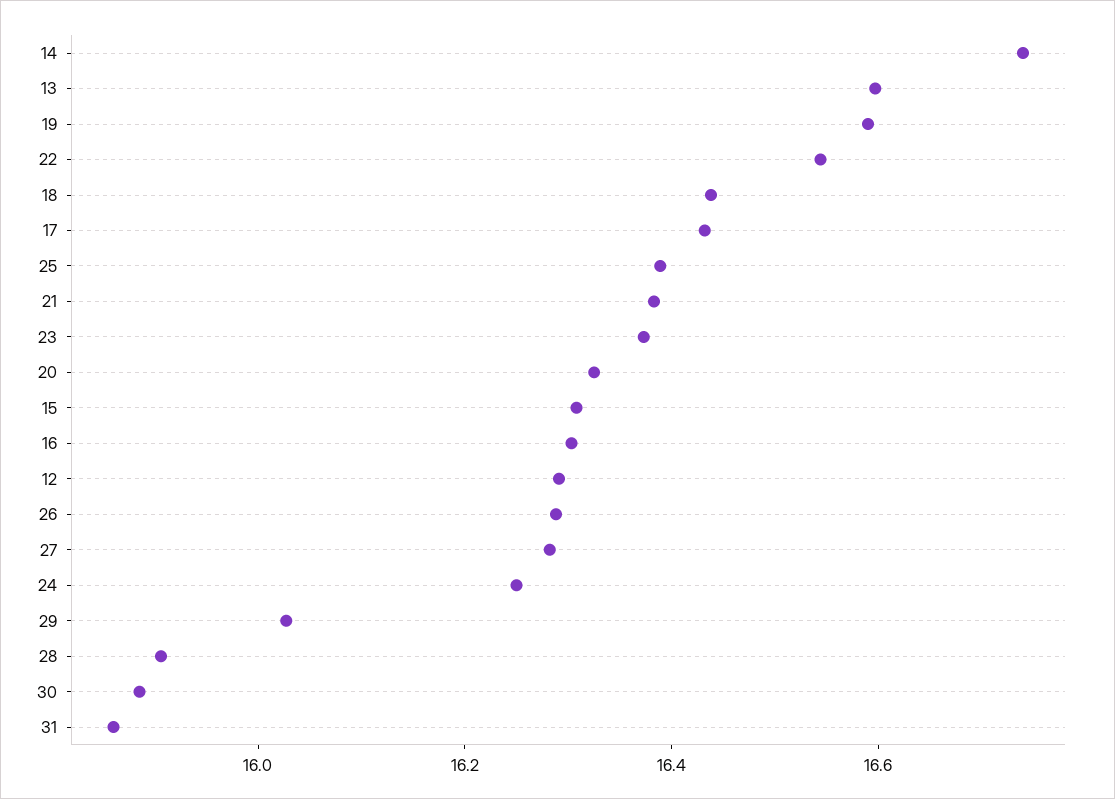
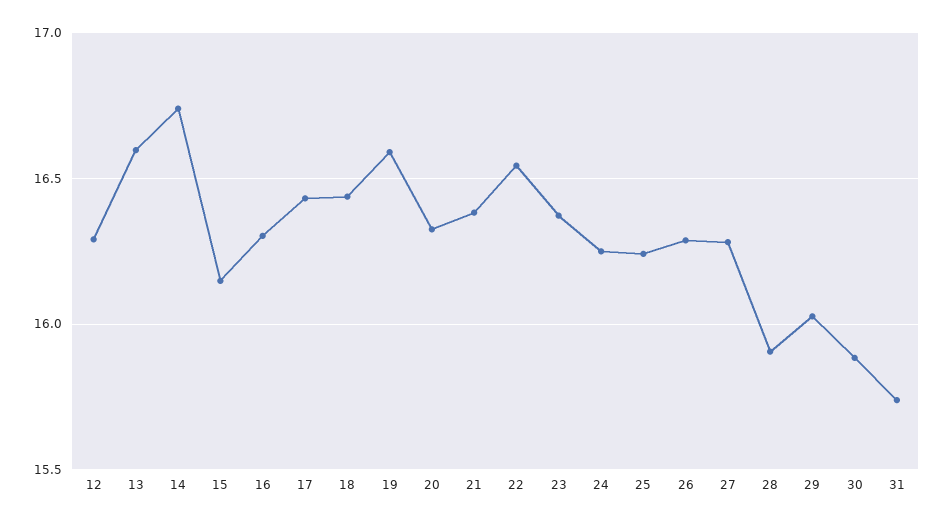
  {
    "14": 16.75,
    "13": 16.6,
    "19": 16.6,
    "22": 16.55,
    "18": 16.45,
    "17": 16.45,
-   "25": 16.4,
+   "25": 16.25,
    "21": 16.4,
    "23": 16.35,
    "20": 16.35,
-   "15": 16.3,
+   "15": 16.15,
    "16": 16.3,
    "12": 16.3,
    "26": 16.3,
    "27": 16.3,
    "24": 16.25,
    "29": 16.05,
    "28": 15.9,
    "30": 15.9,
-   "31": 15.85
+   "31": 15.75
  }

